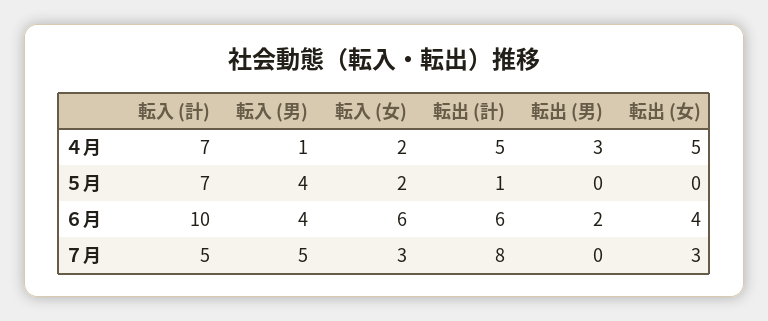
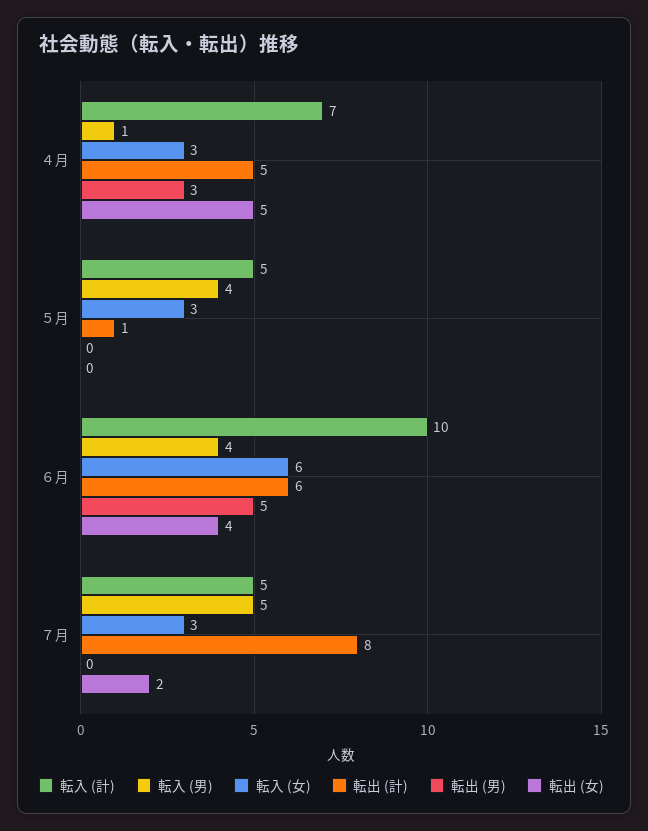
  {
    "転入 (計)": {
      "４月": 7,
-     "５月": 7,
+     "５月": 5,
      "６月": 10,
      "７月": 5
    },
    "転入 (男)": {
      "４月": 1,
      "５月": 4,
      "６月": 4,
      "７月": 5
    },
    "転入 (女)": {
-     "４月": 2,
+     "４月": 3,
-     "５月": 2,
+     "５月": 3,
      "６月": 6,
      "７月": 3
    },
    "転出 (計)": {
      "４月": 5,
      "５月": 1,
      "６月": 6,
      "７月": 8
    },
    "転出 (男)": {
      "４月": 3,
      "５月": 0,
-     "６月": 2,
+     "６月": 5,
      "７月": 0
    },
    "転出 (女)": {
      "４月": 5,
      "５月": 0,
      "６月": 4,
-     "７月": 3
+     "７月": 2
    }
  }

